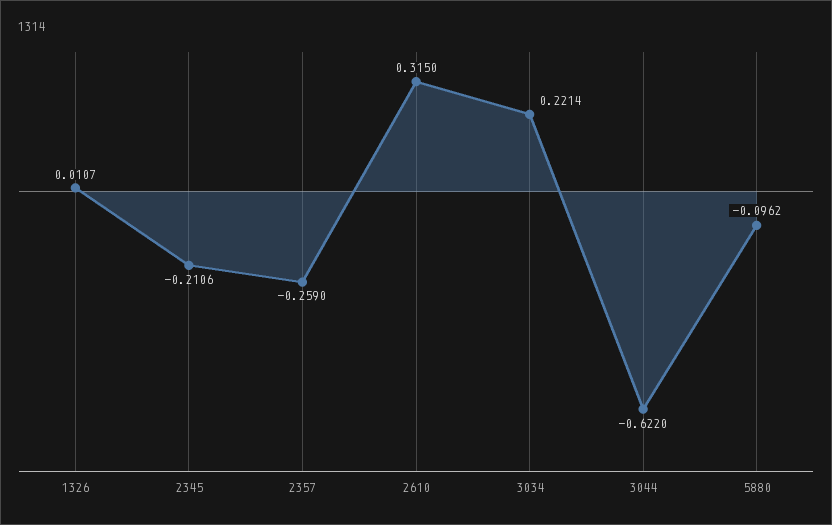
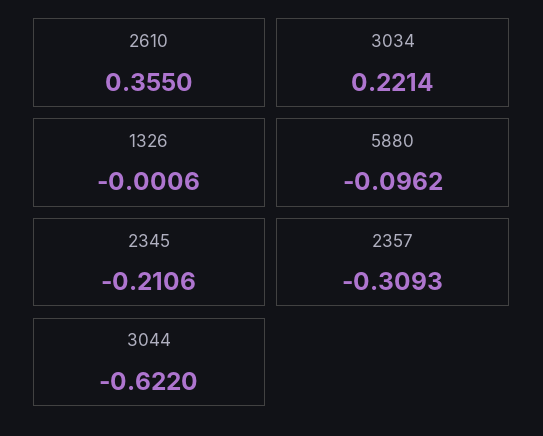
  {
-   "1326": 0.0107,
+   "1326": -0.0006,
    "2345": -0.2106,
-   "2357": -0.259,
+   "2357": -0.3093,
-   "2610": 0.315,
+   "2610": 0.355,
    "3034": 0.2214,
    "3044": -0.622,
    "5880": -0.0962
  }

